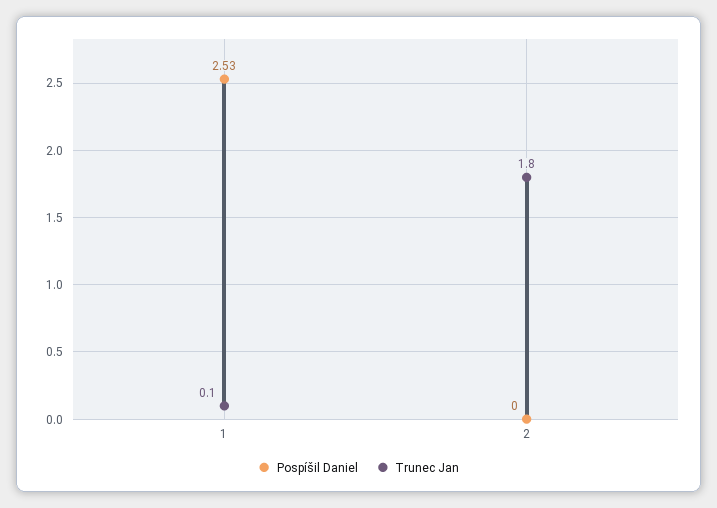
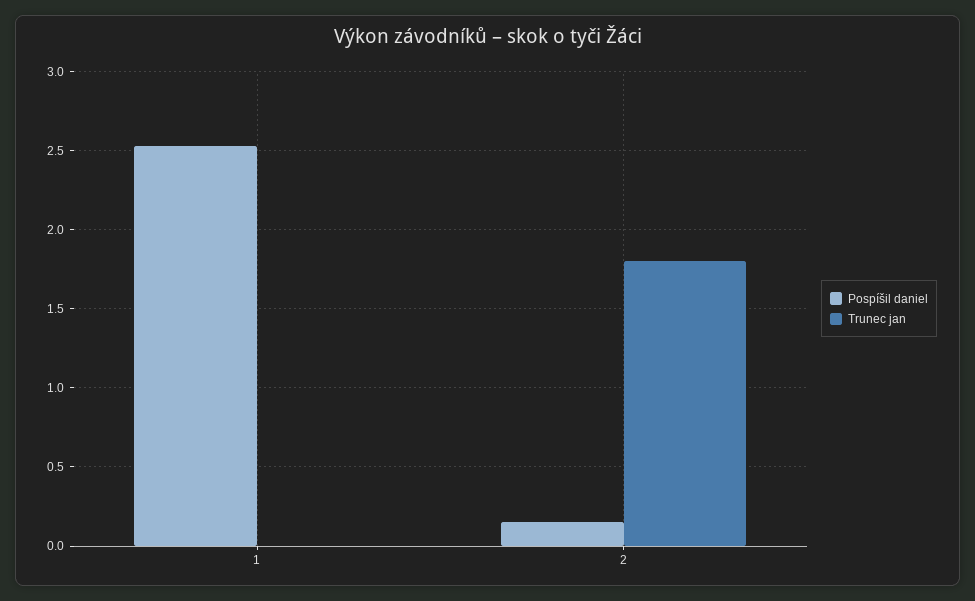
  {
    "Pospíšil Daniel": {
      "1": 2.53,
-     "2": 0
+     "2": 0.15
    },
    "Trunec Jan": {
-     "1": 0.1,
+     "1": 0,
      "2": 1.8
    }
  }

